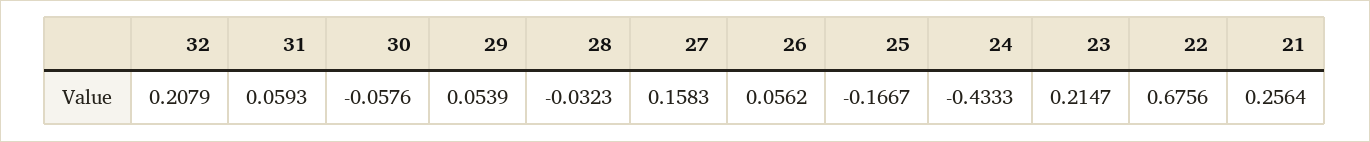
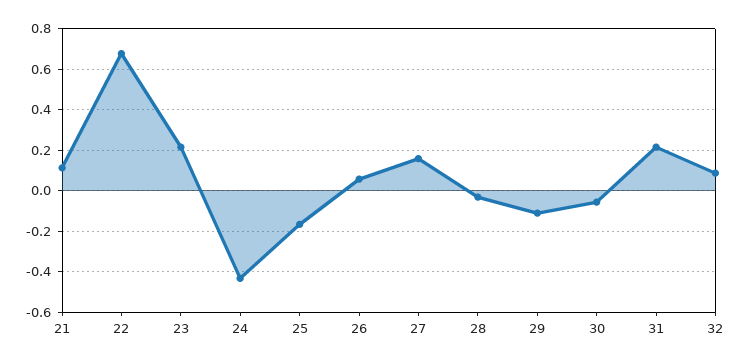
  {
-   "32": 0.2079,
+   "32": 0.1,
-   "31": 0.0593,
+   "31": 0.2,
    "30": -0.0576,
-   "29": 0.0539,
+   "29": -0.1,
    "28": -0.0323,
    "27": 0.1583,
    "26": 0.0562,
    "25": -0.1667,
    "24": -0.4333,
    "23": 0.2147,
    "22": 0.6756,
-   "21": 0.2564
+   "21": 0.1
  }

